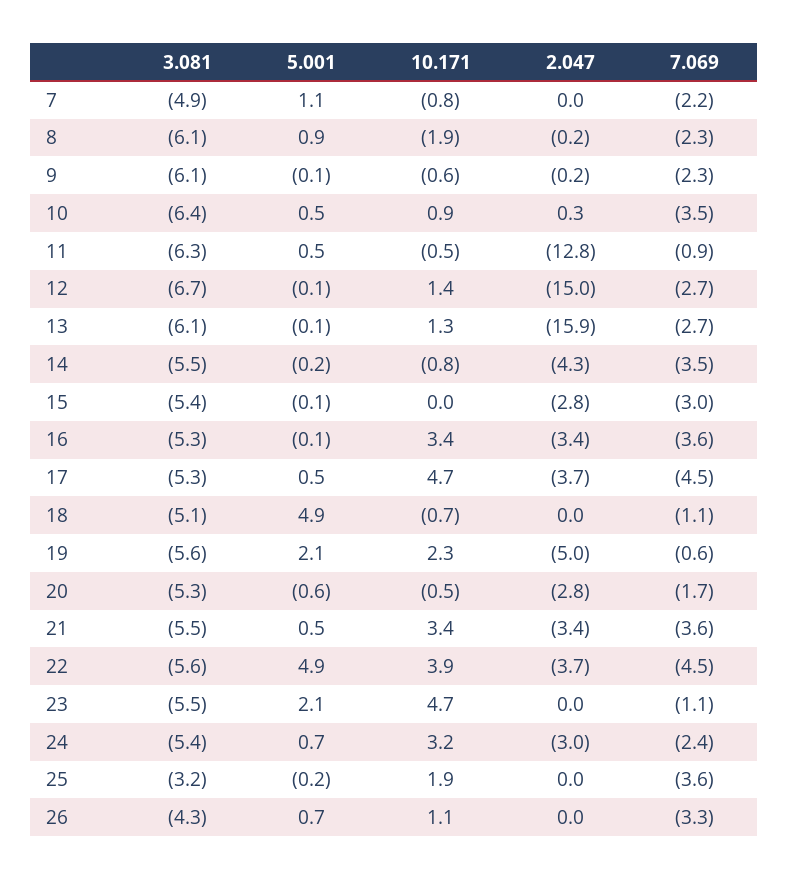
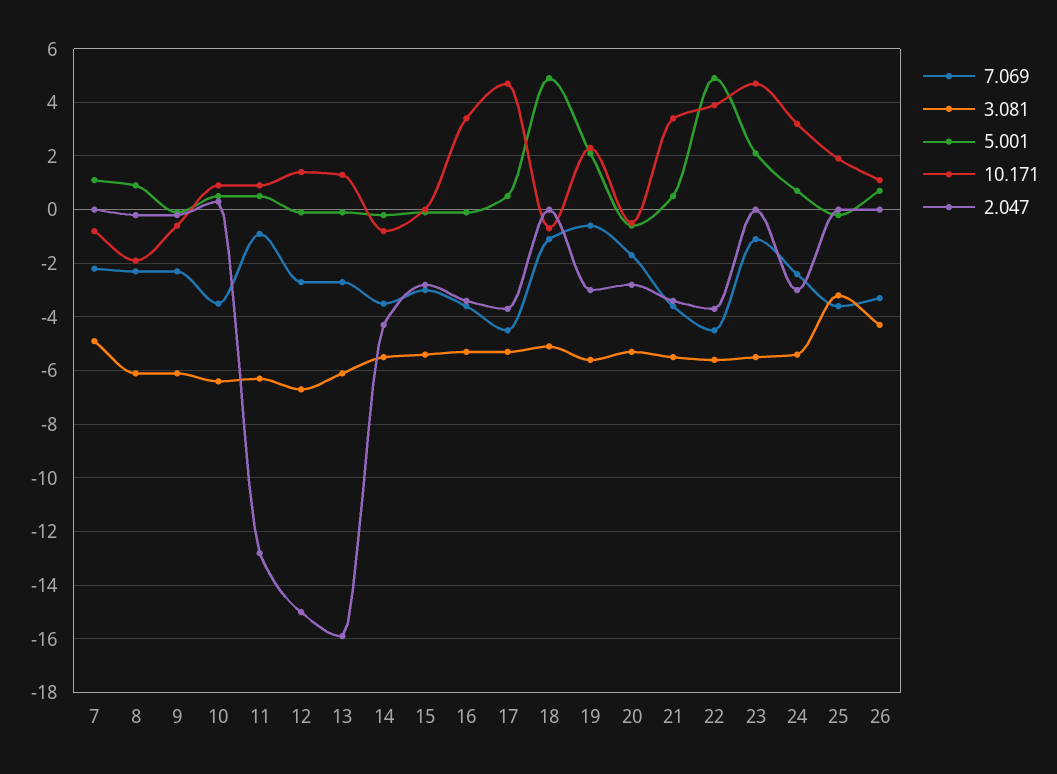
  {
    "3.081": {
      "7": -4.9,
      "8": -6.1,
      "9": -6.1,
      "10": -6.4,
      "11": -6.3,
      "12": -6.7,
      "13": -6.1,
      "14": -5.5,
      "15": -5.4,
      "16": -5.3,
      "17": -5.3,
      "18": -5.1,
      "19": -5.6,
      "20": -5.3,
      "21": -5.5,
      "22": -5.6,
      "23": -5.5,
      "24": -5.4,
      "25": -3.2,
      "26": -4.3
    },
    "5.001": {
      "7": 1.1,
      "8": 0.9,
      "9": -0.1,
      "10": 0.5,
      "11": 0.5,
      "12": -0.1,
      "13": -0.1,
      "14": -0.2,
      "15": -0.1,
      "16": -0.1,
      "17": 0.5,
      "18": 4.9,
      "19": 2.1,
      "20": -0.6,
      "21": 0.5,
      "22": 4.9,
      "23": 2.1,
      "24": 0.7,
      "25": -0.2,
      "26": 0.7
    },
    "10.171": {
      "7": -0.8,
      "8": -1.9,
      "9": -0.6,
      "10": 0.9,
-     "11": -0.5,
+     "11": 1,
      "12": 1.4,
      "13": 1.3,
      "14": -0.8,
      "15": 0,
      "16": 3.4,
      "17": 4.7,
      "18": -0.7,
      "19": 2.3,
      "20": -0.5,
      "21": 3.4,
      "22": 3.9,
      "23": 4.7,
      "24": 3.2,
      "25": 1.9,
      "26": 1.1
    },
    "2.047": {
      "7": 0,
      "8": -0.2,
      "9": -0.2,
      "10": 0.3,
      "11": -12.8,
      "12": -15,
      "13": -15.9,
      "14": -4.3,
      "15": -2.8,
      "16": -3.4,
      "17": -3.7,
      "18": 0,
-     "19": -5,
+     "19": -3,
      "20": -2.8,
      "21": -3.4,
      "22": -3.7,
      "23": 0,
      "24": -3,
      "25": 0,
      "26": 0
    },
    "7.069": {
      "7": -2.2,
      "8": -2.3,
      "9": -2.3,
      "10": -3.5,
      "11": -0.9,
      "12": -2.7,
      "13": -2.7,
      "14": -3.5,
      "15": -3,
      "16": -3.6,
      "17": -4.5,
      "18": -1.1,
      "19": -0.6,
      "20": -1.7,
      "21": -3.6,
      "22": -4.5,
      "23": -1.1,
      "24": -2.4,
      "25": -3.6,
      "26": -3.3
    }
  }

